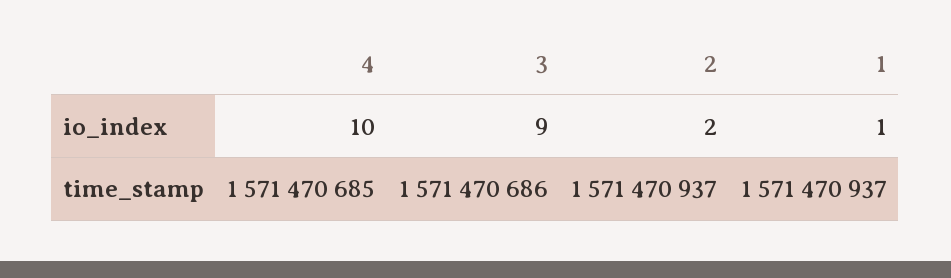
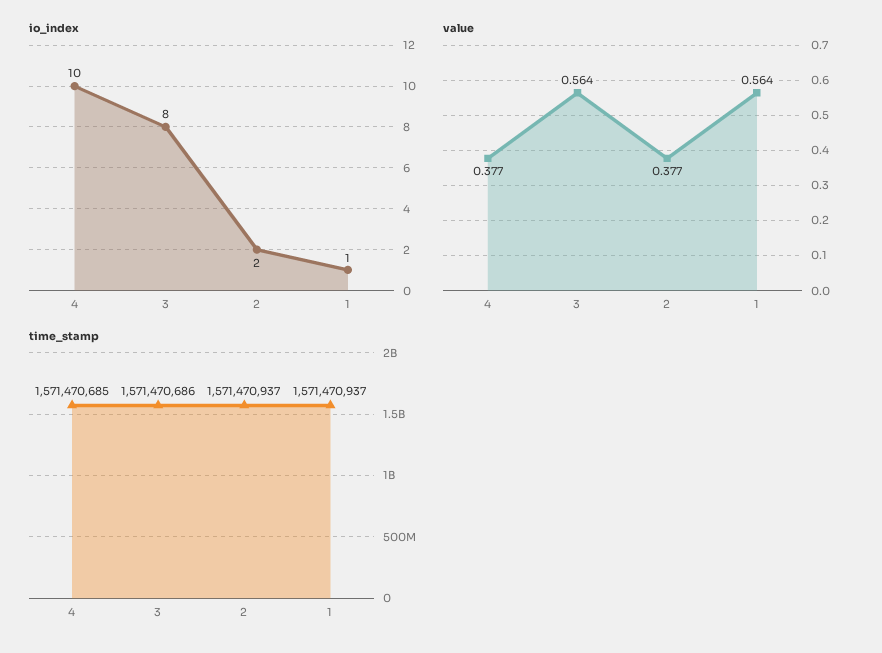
  {
    "io_index": {
      "4": 10,
-     "3": 9,
+     "3": 8,
      "2": 2,
      "1": 1
    },
    "time_stamp": {
      "4": 1571470685,
      "3": 1571470686,
      "2": 1571470937,
      "1": 1571470937
-   }
+   },
+   "value": {
+     "4": 0.377,
+     "3": 0.564,
+     "2": 0.377,
+     "1": 0.564
+   }
  }

